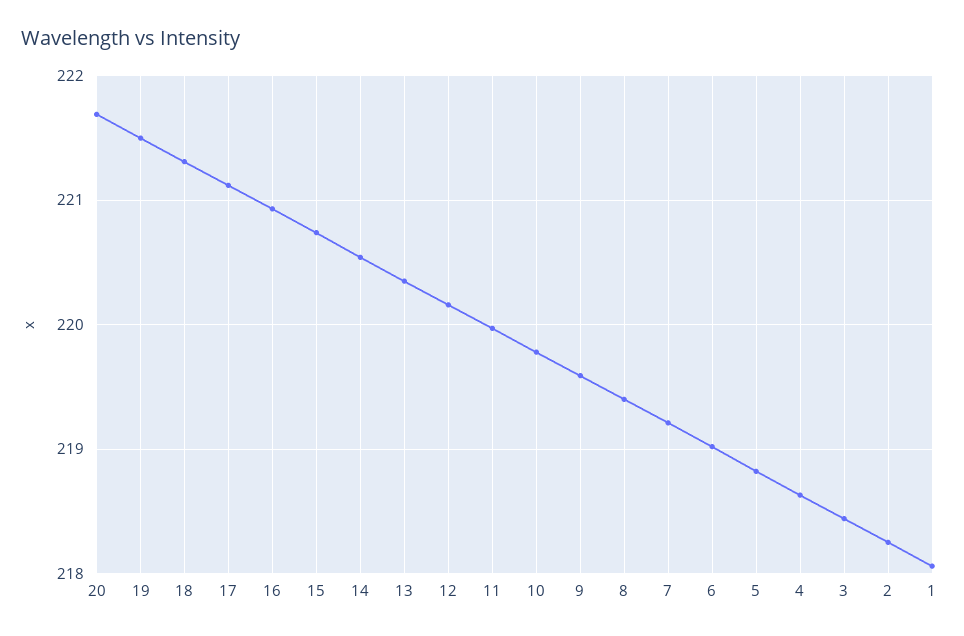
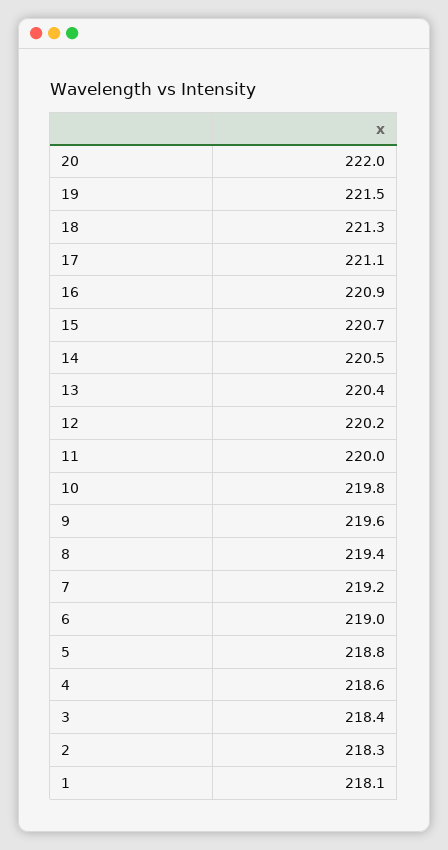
  {
-   "20": 221.7,
+   "20": 222,
    "19": 221.5,
    "18": 221.3,
    "17": 221.1,
    "16": 220.9,
    "15": 220.7,
    "14": 220.5,
    "13": 220.4,
    "12": 220.2,
    "11": 220,
    "10": 219.8,
    "9": 219.6,
    "8": 219.4,
    "7": 219.2,
    "6": 219,
    "5": 218.8,
    "4": 218.6,
    "3": 218.4,
    "2": 218.3,
    "1": 218.1
  }

